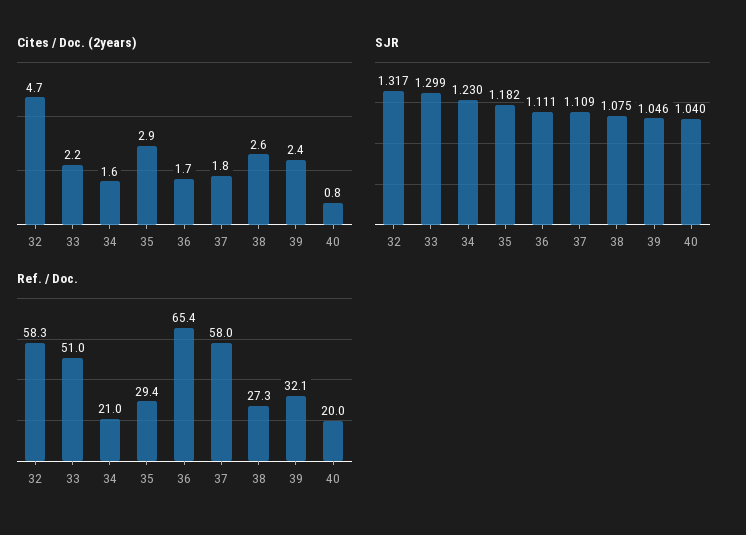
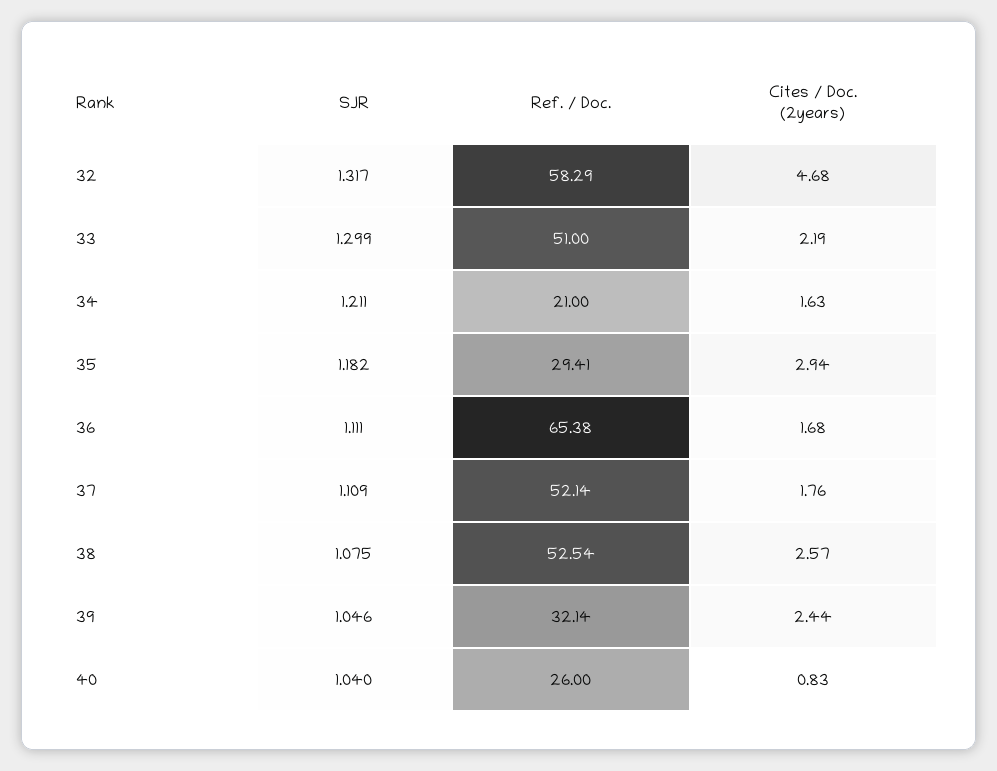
  {
    "Cites / Doc. (2years)": {
      "32": 4.68,
      "33": 2.19,
      "34": 1.63,
      "35": 2.94,
      "36": 1.68,
      "37": 1.76,
      "38": 2.57,
      "39": 2.44,
      "40": 0.83
    },
    "SJR": {
      "32": 1.317,
      "33": 1.299,
-     "34": 1.23,
+     "34": 1.211,
      "35": 1.182,
      "36": 1.111,
      "37": 1.109,
      "38": 1.075,
      "39": 1.046,
      "40": 1.04
    },
    "Ref. / Doc.": {
      "32": 58.29,
      "33": 51,
      "34": 21,
      "35": 29.41,
      "36": 65.38,
-     "37": 58,
+     "37": 52.14,
-     "38": 27.3,
+     "38": 52.54,
      "39": 32.14,
-     "40": 20
+     "40": 26
    }
  }

